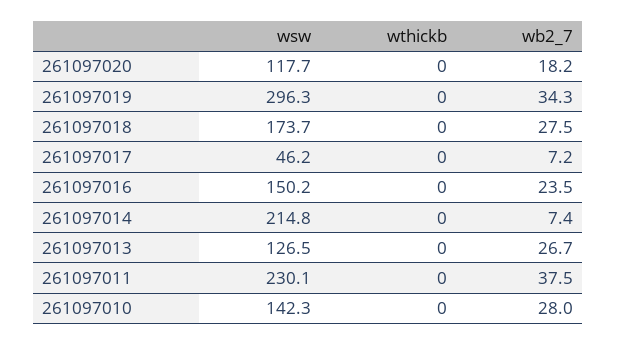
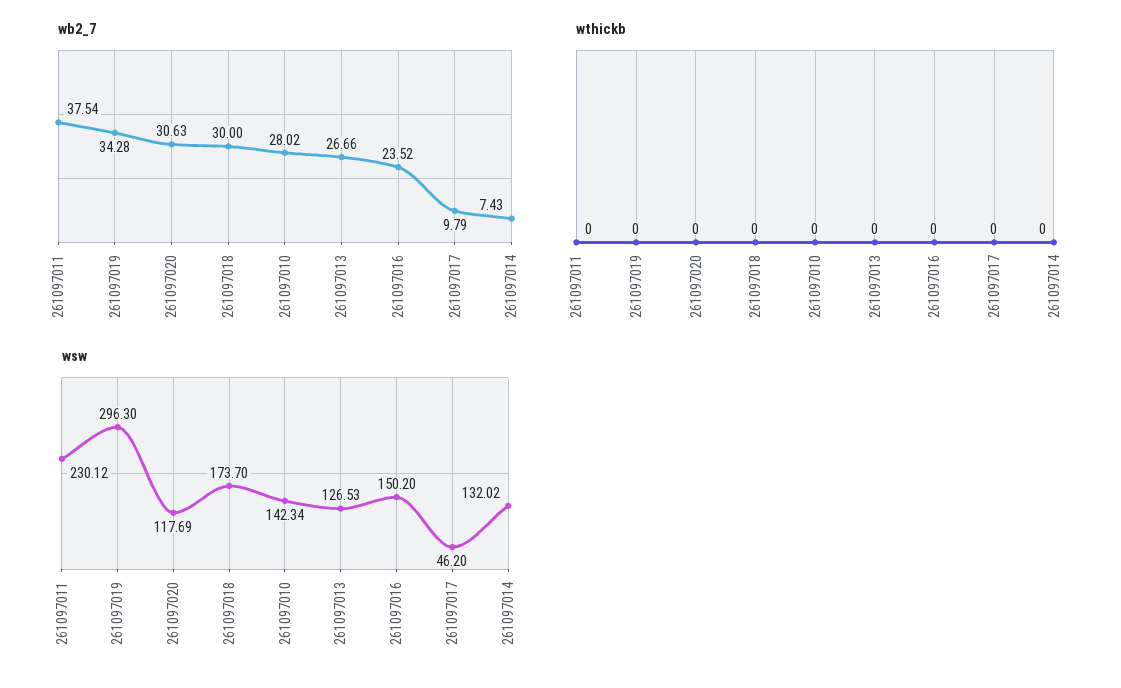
  {
    "wsw": {
      "261097020": 117.69,
      "261097019": 296.3,
      "261097018": 173.7,
      "261097017": 46.2,
      "261097016": 150.2,
-     "261097014": 214.8,
+     "261097014": 132.02,
      "261097013": 126.53,
      "261097011": 230.12,
      "261097010": 142.34
    },
    "wthickb": {
      "261097020": 0,
      "261097019": 0,
      "261097018": 0,
      "261097017": 0,
      "261097016": 0,
      "261097014": 0,
      "261097013": 0,
      "261097011": 0,
      "261097010": 0
    },
    "wb2_7": {
-     "261097020": 18.2,
+     "261097020": 30.63,
      "261097019": 34.28,
-     "261097018": 27.5,
+     "261097018": 30,
-     "261097017": 7.2,
+     "261097017": 9.79,
      "261097016": 23.52,
      "261097014": 7.43,
      "261097013": 26.66,
      "261097011": 37.54,
      "261097010": 28.02
    }
  }

